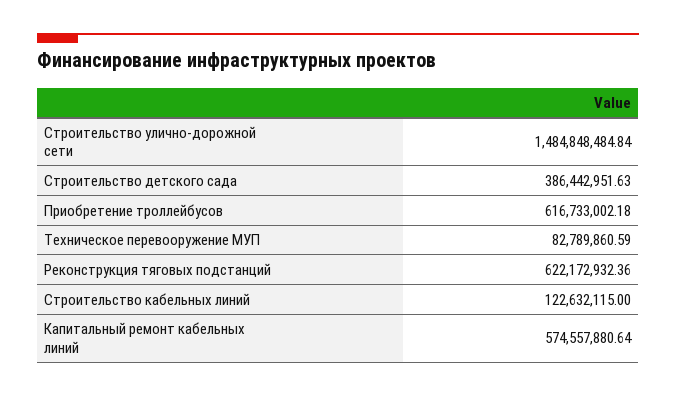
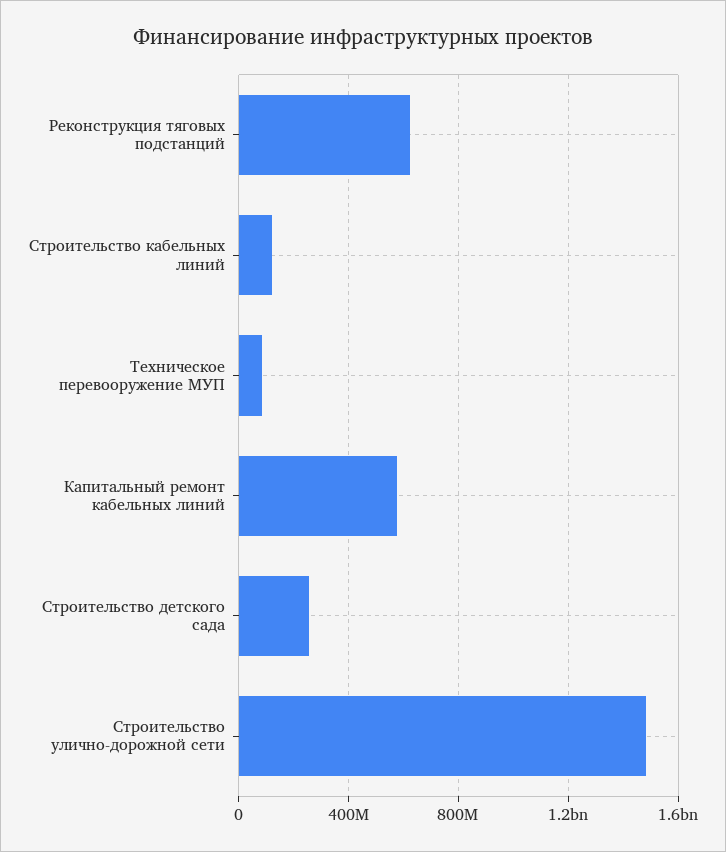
  {
    "Строительство улично-дорожной сети": 1484848484.84,
-   "Строительство детского сада": 386442951.63,
+   "Строительство детского сада": 250000000,
-   "Приобретение троллейбусов": 616733002.18,
    "Техническое перевооружение МУП": 82789860.59,
    "Реконструкция тяговых подстанций": 622172932.36,
    "Строительство кабельных линий": 122632115,
    "Капитальный ремонт кабельных линий": 574557880.64
  }

